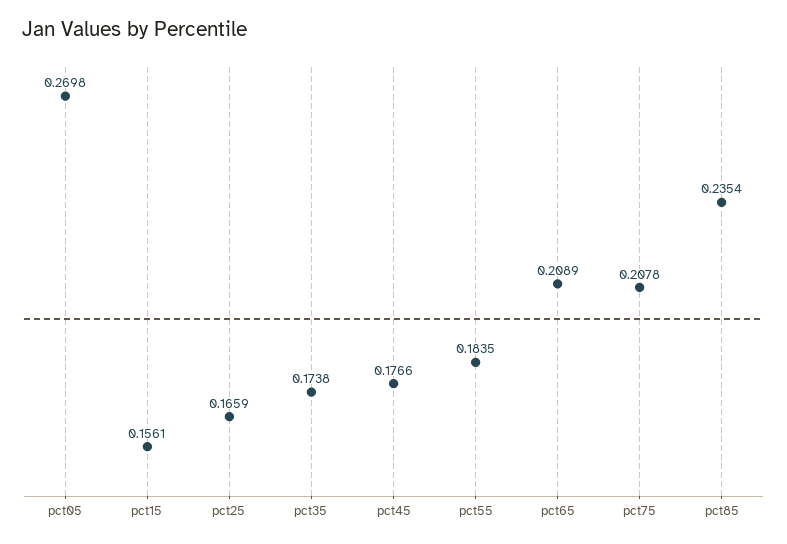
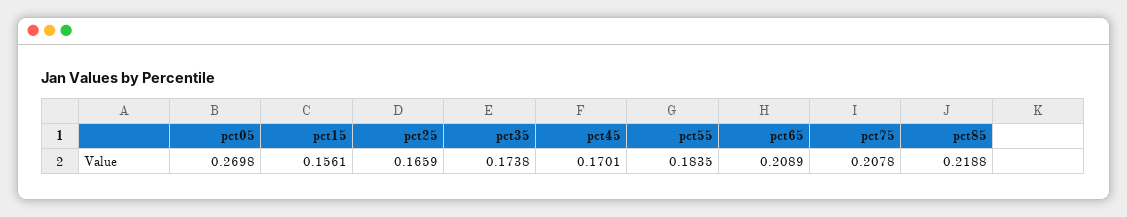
  {
    "pct05": 0.2698,
    "pct15": 0.1561,
    "pct25": 0.1659,
    "pct35": 0.1738,
-   "pct45": 0.1766,
+   "pct45": 0.1701,
    "pct55": 0.1835,
    "pct65": 0.2089,
    "pct75": 0.2078,
-   "pct85": 0.2354
+   "pct85": 0.2188
  }

